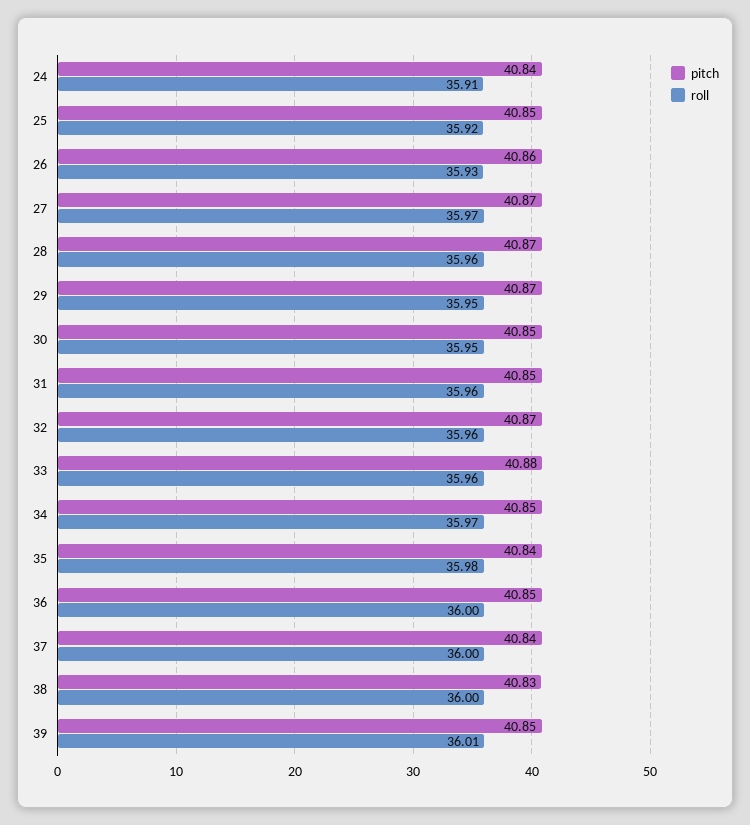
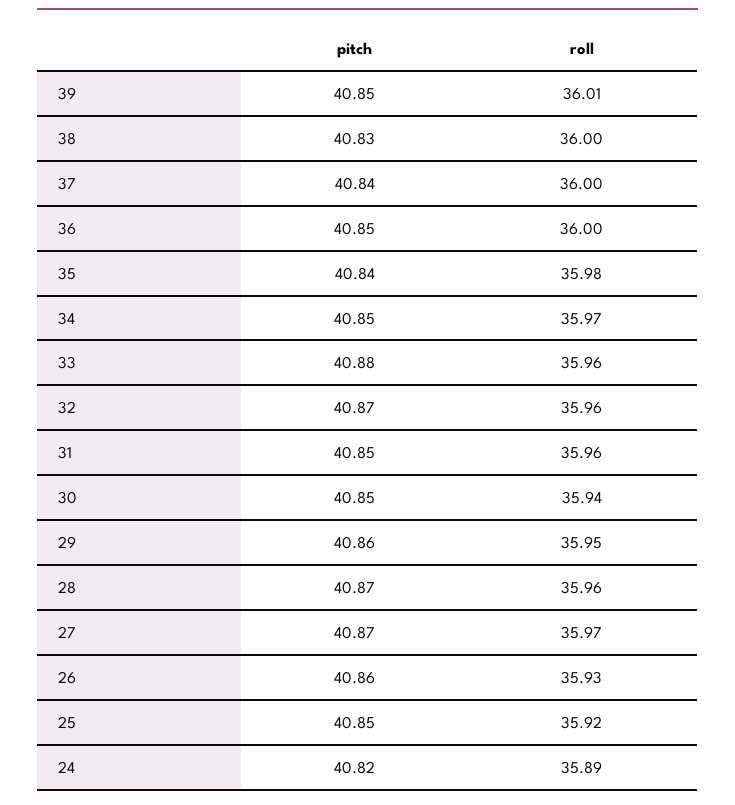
  {
    "pitch": {
-     "24": 40.84,
+     "24": 40.82,
      "25": 40.85,
      "26": 40.86,
      "27": 40.87,
      "28": 40.87,
-     "29": 40.87,
+     "29": 40.86,
      "30": 40.85,
      "31": 40.85,
      "32": 40.87,
      "33": 40.88,
      "34": 40.85,
      "35": 40.84,
      "36": 40.85,
      "37": 40.84,
      "38": 40.83,
      "39": 40.85
    },
    "roll": {
-     "24": 35.91,
+     "24": 35.89,
      "25": 35.92,
      "26": 35.93,
      "27": 35.97,
      "28": 35.96,
      "29": 35.95,
-     "30": 35.95,
+     "30": 35.94,
      "31": 35.96,
      "32": 35.96,
      "33": 35.96,
      "34": 35.97,
      "35": 35.98,
      "36": 36,
      "37": 36,
      "38": 36,
      "39": 36.01
    }
  }

